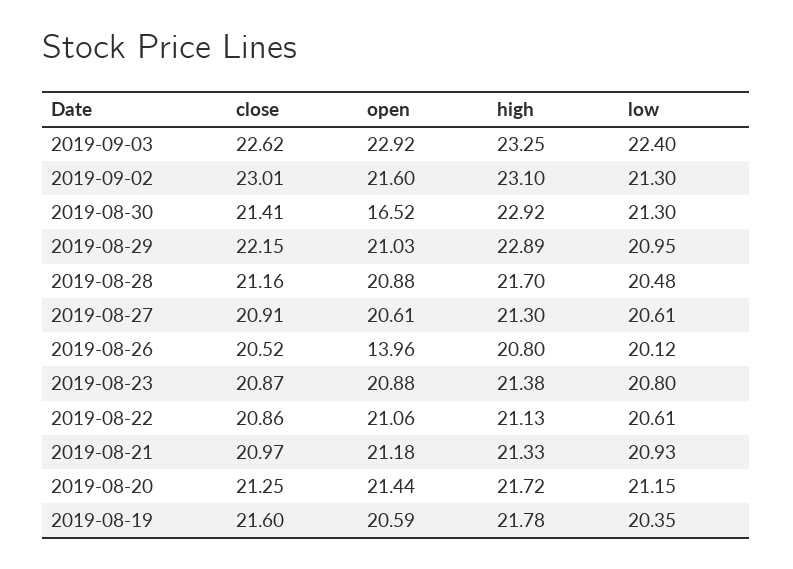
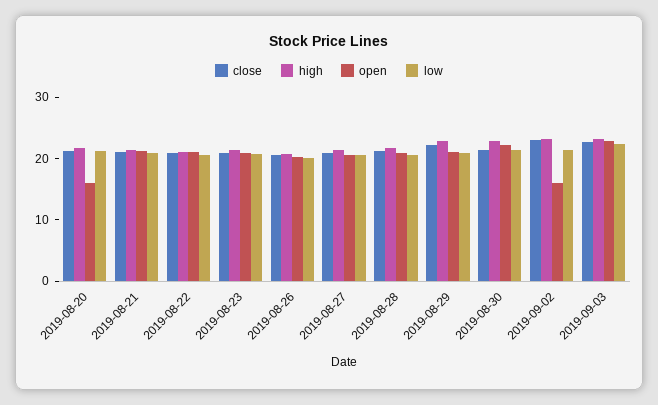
  {
    "close": {
      "2019-09-03": 22.62,
      "2019-09-02": 23.01,
      "2019-08-30": 21.41,
      "2019-08-29": 22.15,
      "2019-08-28": 21.16,
      "2019-08-27": 20.91,
      "2019-08-26": 20.52,
      "2019-08-23": 20.87,
      "2019-08-22": 20.86,
      "2019-08-21": 20.97,
-     "2019-08-20": 21.25,
+     "2019-08-20": 21.25
-     "2019-08-19": 21.6
    },
    "open": {
      "2019-09-03": 22.92,
-     "2019-09-02": 21.6,
+     "2019-09-02": 16,
-     "2019-08-30": 16.52,
+     "2019-08-30": 22,
      "2019-08-29": 21.03,
      "2019-08-28": 20.88,
      "2019-08-27": 20.61,
-     "2019-08-26": 13.96,
+     "2019-08-26": 20,
      "2019-08-23": 20.88,
      "2019-08-22": 21.06,
      "2019-08-21": 21.18,
-     "2019-08-20": 21.44,
+     "2019-08-20": 16
-     "2019-08-19": 20.59
    },
    "high": {
      "2019-09-03": 23.25,
      "2019-09-02": 23.1,
      "2019-08-30": 22.92,
      "2019-08-29": 22.89,
      "2019-08-28": 21.7,
      "2019-08-27": 21.3,
      "2019-08-26": 20.8,
      "2019-08-23": 21.38,
      "2019-08-22": 21.13,
      "2019-08-21": 21.33,
-     "2019-08-20": 21.72,
+     "2019-08-20": 21.72
-     "2019-08-19": 21.78
    },
    "low": {
      "2019-09-03": 22.4,
      "2019-09-02": 21.3,
      "2019-08-30": 21.3,
      "2019-08-29": 20.95,
      "2019-08-28": 20.48,
      "2019-08-27": 20.61,
      "2019-08-26": 20.12,
      "2019-08-23": 20.8,
      "2019-08-22": 20.61,
      "2019-08-21": 20.93,
-     "2019-08-20": 21.15,
+     "2019-08-20": 21.15
-     "2019-08-19": 20.35
    }
  }

